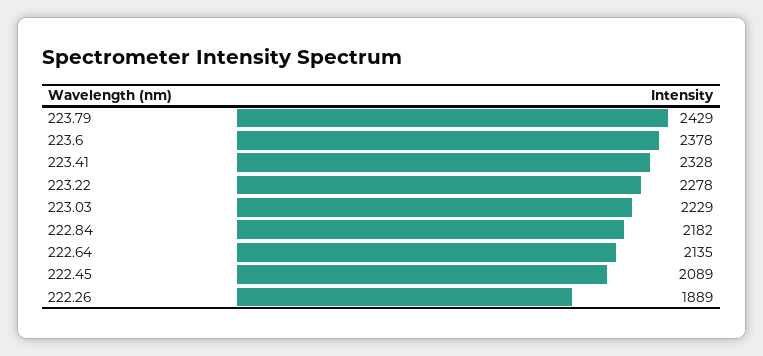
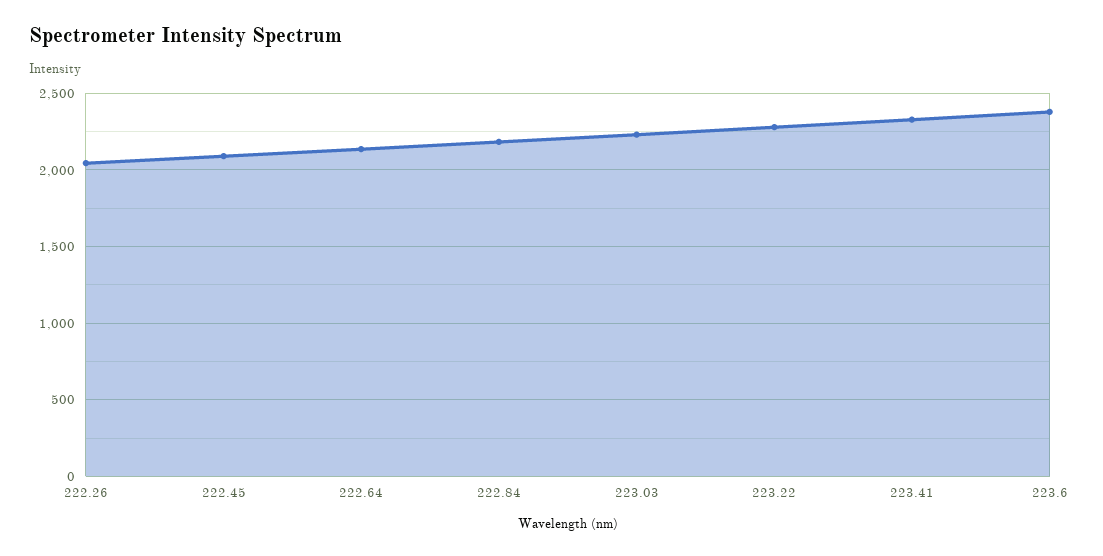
  {
-   "223.79": 2429,
    "223.6": 2378,
    "223.41": 2328,
    "223.22": 2278,
    "223.03": 2229,
    "222.84": 2182,
    "222.64": 2135,
    "222.45": 2089,
-   "222.26": 1889
+   "222.26": 2050
  }

